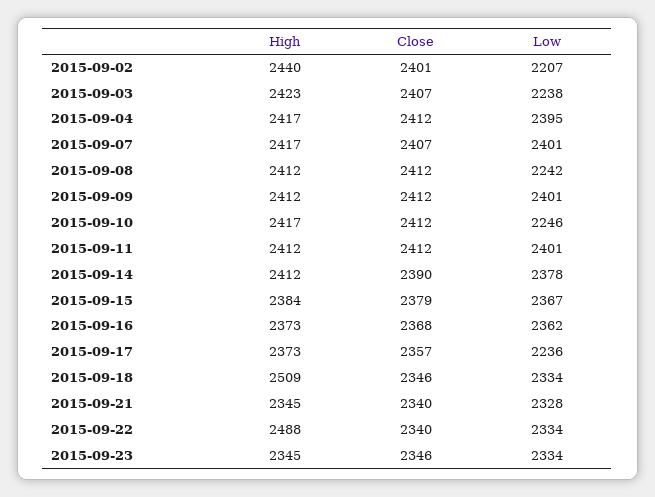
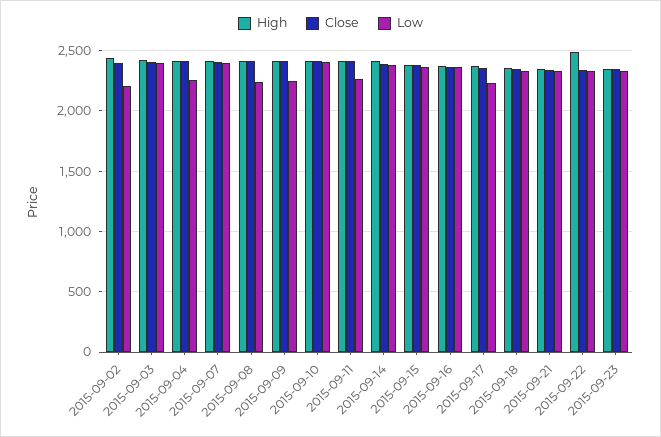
  {
    "High": {
      "2015-09-02": 2440,
      "2015-09-03": 2423,
      "2015-09-04": 2417,
      "2015-09-07": 2417,
      "2015-09-08": 2412,
      "2015-09-09": 2412,
      "2015-09-10": 2417,
      "2015-09-11": 2412,
      "2015-09-14": 2412,
      "2015-09-15": 2384,
      "2015-09-16": 2373,
      "2015-09-17": 2373,
-     "2015-09-18": 2509,
+     "2015-09-18": 2350,
      "2015-09-21": 2345,
      "2015-09-22": 2488,
      "2015-09-23": 2345
    },
    "Close": {
      "2015-09-02": 2401,
      "2015-09-03": 2407,
      "2015-09-04": 2412,
      "2015-09-07": 2407,
      "2015-09-08": 2412,
      "2015-09-09": 2412,
      "2015-09-10": 2412,
      "2015-09-11": 2412,
      "2015-09-14": 2390,
      "2015-09-15": 2379,
      "2015-09-16": 2368,
      "2015-09-17": 2357,
      "2015-09-18": 2346,
      "2015-09-21": 2340,
      "2015-09-22": 2340,
      "2015-09-23": 2346
    },
    "Low": {
      "2015-09-02": 2207,
-     "2015-09-03": 2238,
+     "2015-09-03": 2400,
-     "2015-09-04": 2395,
+     "2015-09-04": 2250,
      "2015-09-07": 2401,
      "2015-09-08": 2242,
-     "2015-09-09": 2401,
+     "2015-09-09": 2250,
-     "2015-09-10": 2246,
+     "2015-09-10": 2400,
-     "2015-09-11": 2401,
+     "2015-09-11": 2250,
      "2015-09-14": 2378,
      "2015-09-15": 2367,
      "2015-09-16": 2362,
      "2015-09-17": 2236,
      "2015-09-18": 2334,
      "2015-09-21": 2328,
      "2015-09-22": 2334,
      "2015-09-23": 2334
    }
  }

